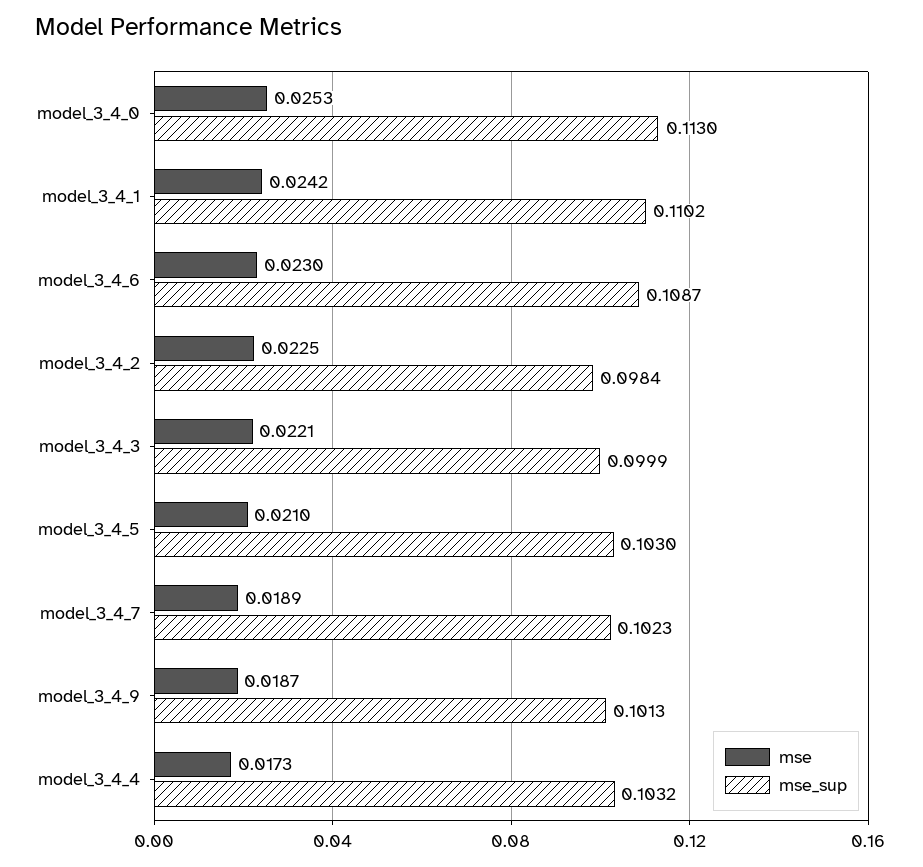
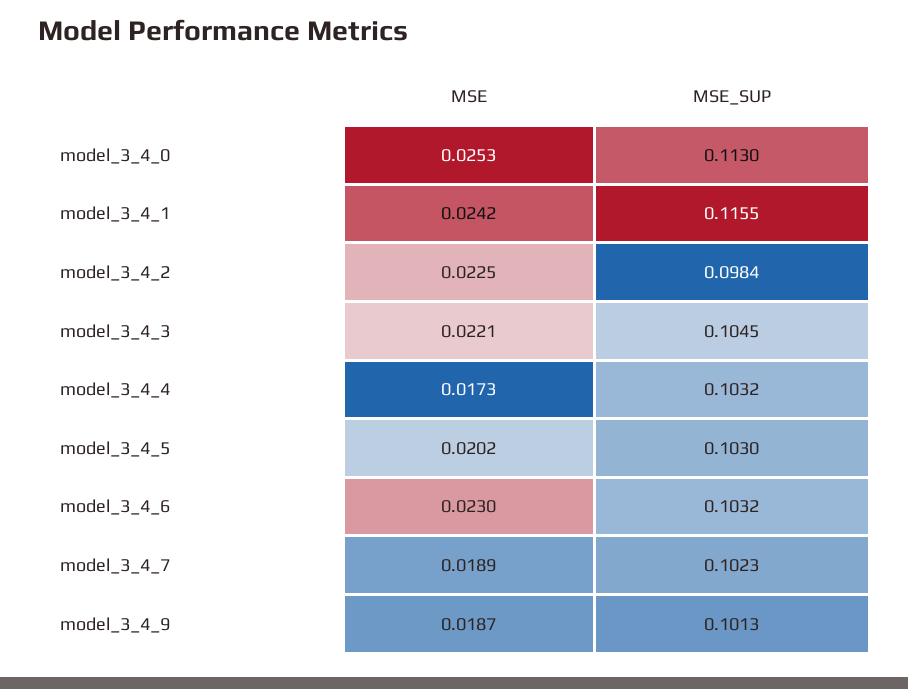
  {
    "mse": {
      "model_3_4_0": 0.0253,
      "model_3_4_1": 0.0242,
      "model_3_4_6": 0.023,
      "model_3_4_2": 0.0225,
      "model_3_4_3": 0.0221,
-     "model_3_4_5": 0.021,
+     "model_3_4_5": 0.0202,
      "model_3_4_7": 0.0189,
      "model_3_4_9": 0.0187,
      "model_3_4_4": 0.0173
    },
    "mse_sup": {
      "model_3_4_0": 0.113,
-     "model_3_4_1": 0.1102,
+     "model_3_4_1": 0.1155,
-     "model_3_4_6": 0.1087,
+     "model_3_4_6": 0.1032,
      "model_3_4_2": 0.0984,
-     "model_3_4_3": 0.0999,
+     "model_3_4_3": 0.1045,
      "model_3_4_5": 0.103,
      "model_3_4_7": 0.1023,
      "model_3_4_9": 0.1013,
      "model_3_4_4": 0.1032
    }
  }

